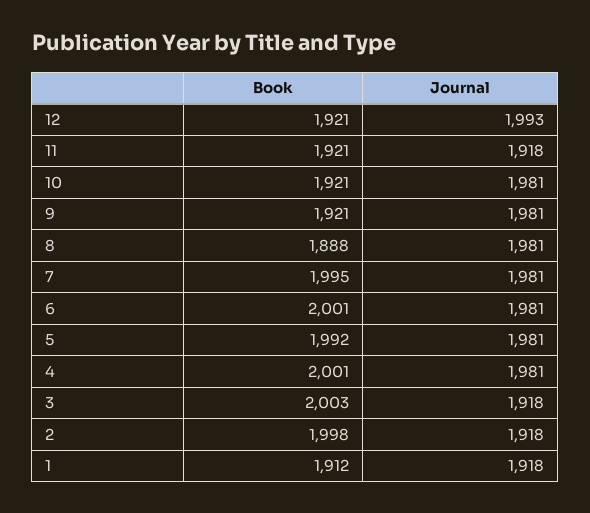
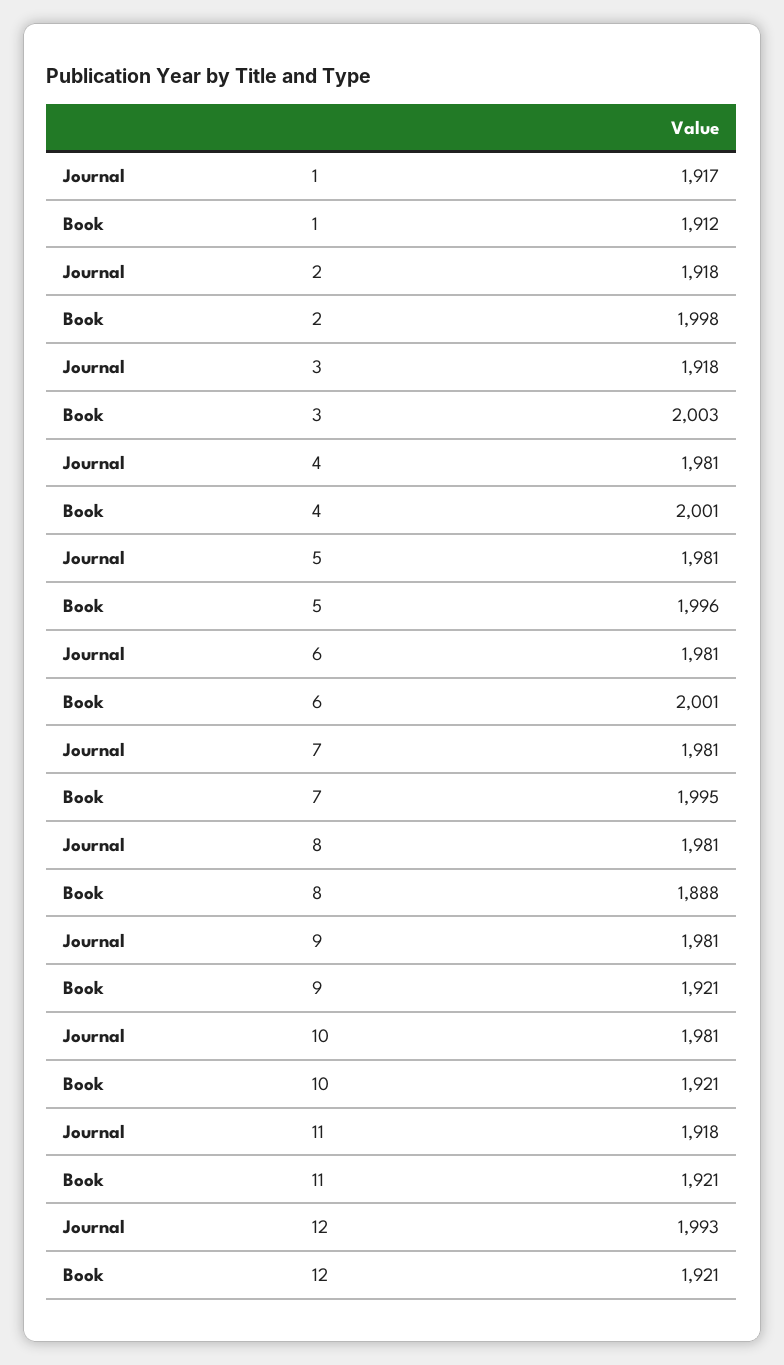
  {
    "Book": {
      "12": 1921,
      "11": 1921,
      "10": 1921,
      "9": 1921,
      "8": 1888,
      "7": 1995,
      "6": 2001,
-     "5": 1992,
+     "5": 1996,
      "4": 2001,
      "3": 2003,
      "2": 1998,
      "1": 1912
    },
    "Journal": {
      "12": 1993,
      "11": 1918,
      "10": 1981,
      "9": 1981,
      "8": 1981,
      "7": 1981,
      "6": 1981,
      "5": 1981,
      "4": 1981,
      "3": 1918,
      "2": 1918,
-     "1": 1918
+     "1": 1917
    }
  }

